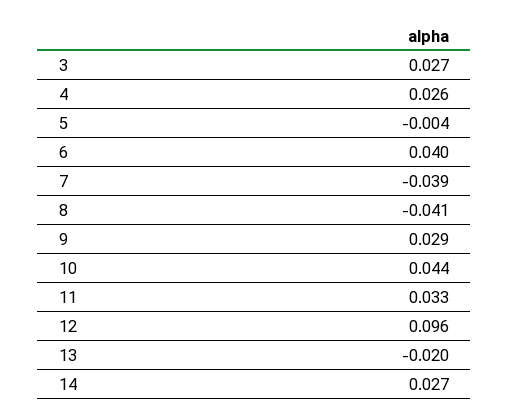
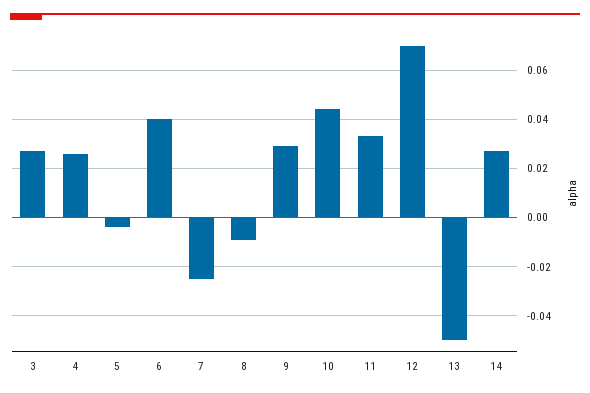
  {
    "3": 0.027,
    "4": 0.026,
    "5": -0.004,
    "6": 0.04,
-   "7": -0.039,
+   "7": -0.025,
-   "8": -0.041,
+   "8": -0.01,
    "9": 0.029,
    "10": 0.044,
    "11": 0.033,
-   "12": 0.096,
+   "12": 0.07,
-   "13": -0.02,
+   "13": -0.05,
    "14": 0.027
  }

